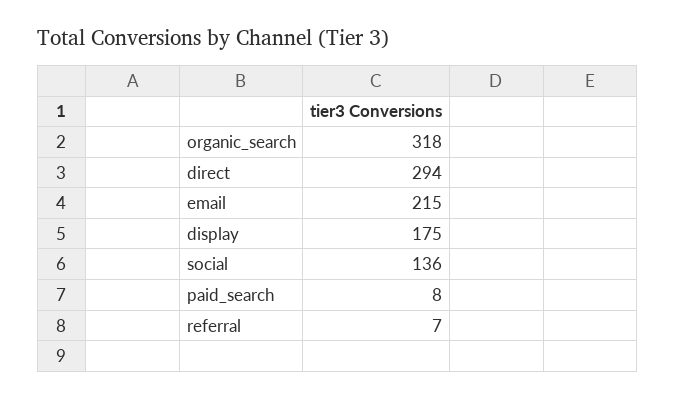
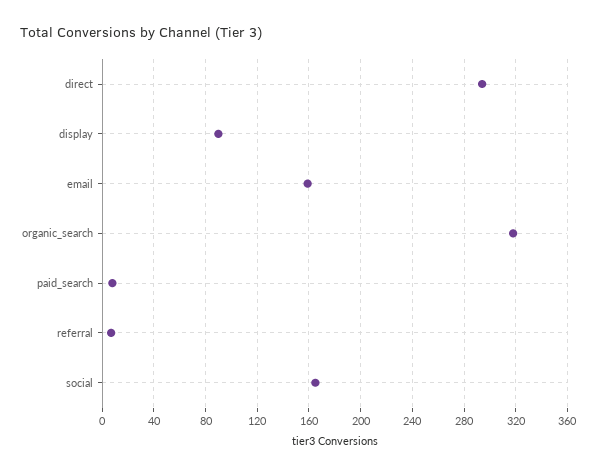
  {
    "organic_search": 318,
    "direct": 294,
-   "email": 215,
+   "email": 160,
-   "display": 175,
+   "display": 90,
-   "social": 136,
+   "social": 165,
    "paid_search": 8,
    "referral": 7
  }

